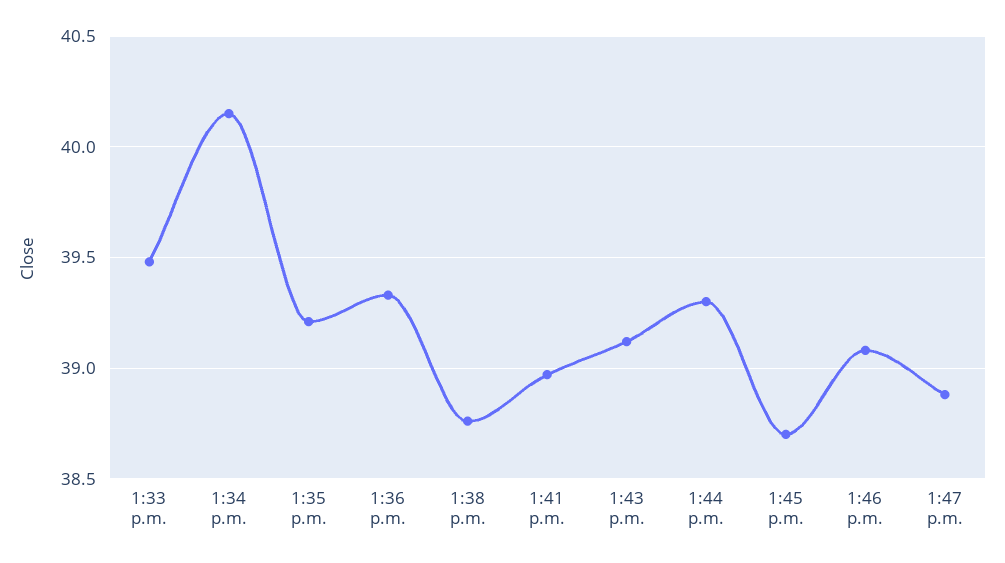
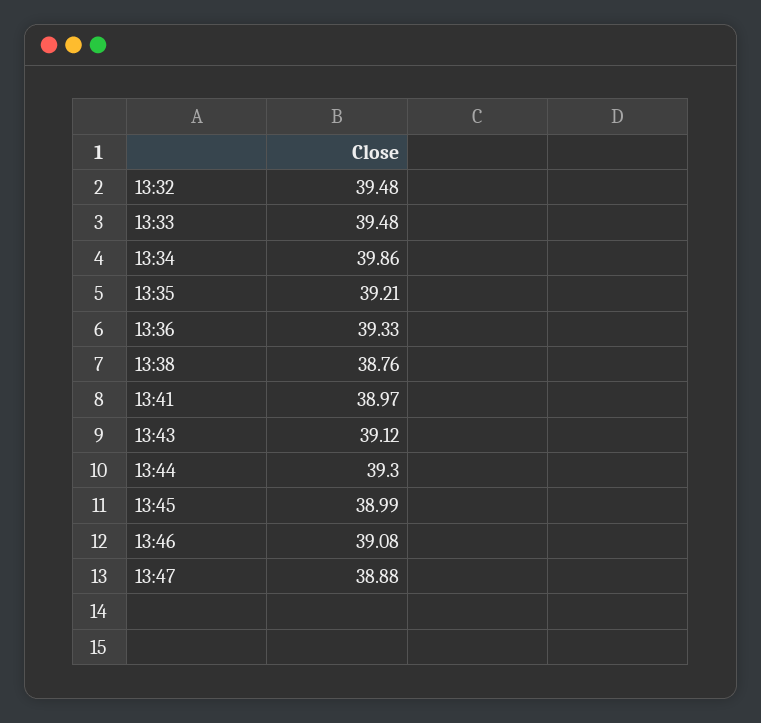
  {
    "1:33 p.m.": 39.48,
-   "1:34 p.m.": 40.15,
+   "1:34 p.m.": 39.86,
    "1:35 p.m.": 39.21,
    "1:36 p.m.": 39.33,
    "1:38 p.m.": 38.76,
    "1:41 p.m.": 38.97,
    "1:43 p.m.": 39.12,
    "1:44 p.m.": 39.3,
-   "1:45 p.m.": 38.7,
+   "1:45 p.m.": 38.99,
    "1:46 p.m.": 39.08,
-   "1:47 p.m.": 38.88
+   "1:47 p.m.": 38.88,
+   "13:32": 39.48
  }

